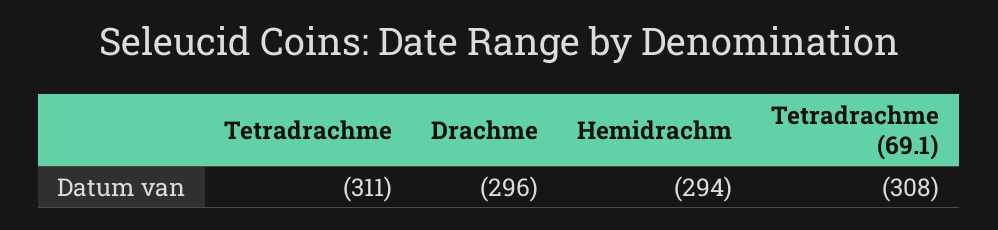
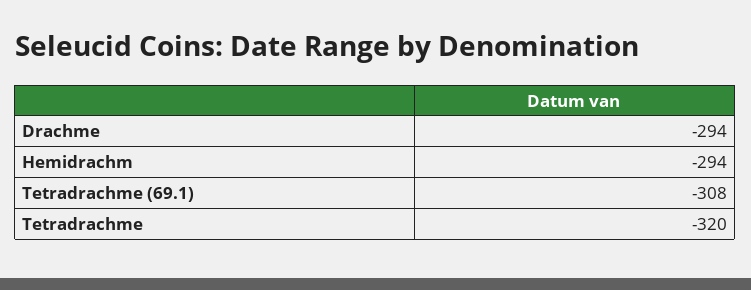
  {
-   "Tetradrachme": -311,
+   "Tetradrachme": -320,
-   "Drachme": -296,
+   "Drachme": -294,
    "Hemidrachm": -294,
    "Tetradrachme (69.1)": -308
  }

